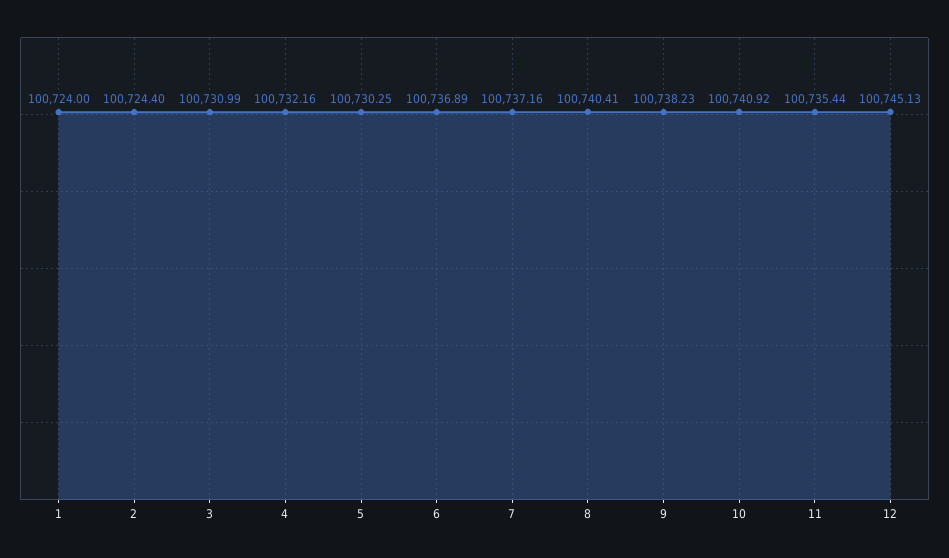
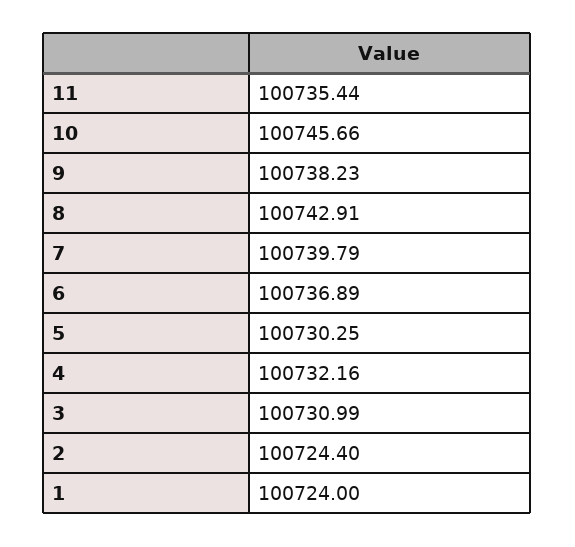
  {
    "1": 100724,
    "2": 100724.4,
    "3": 100730.99,
    "4": 100732.16,
    "5": 100730.25,
    "6": 100736.89,
-   "7": 100737.16,
+   "7": 100739.79,
-   "8": 100740.41,
+   "8": 100742.91,
    "9": 100738.23,
-   "10": 100740.92,
+   "10": 100745.66,
-   "11": 100735.44,
+   "11": 100735.44
-   "12": 100745.13
  }

